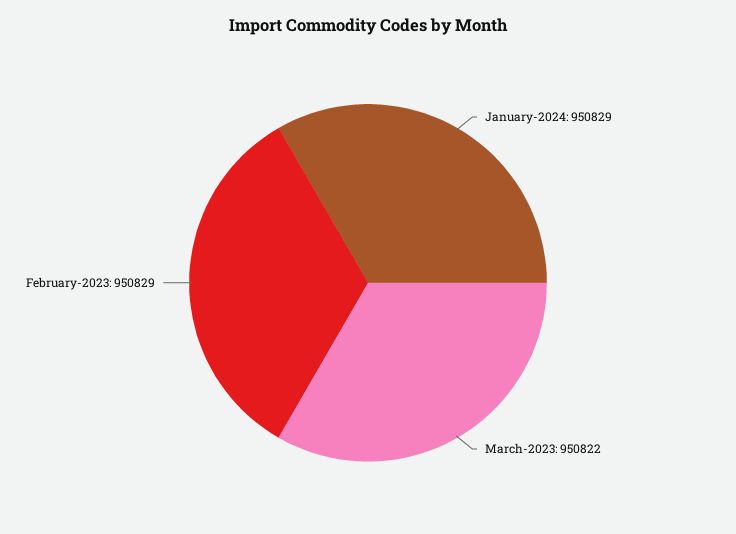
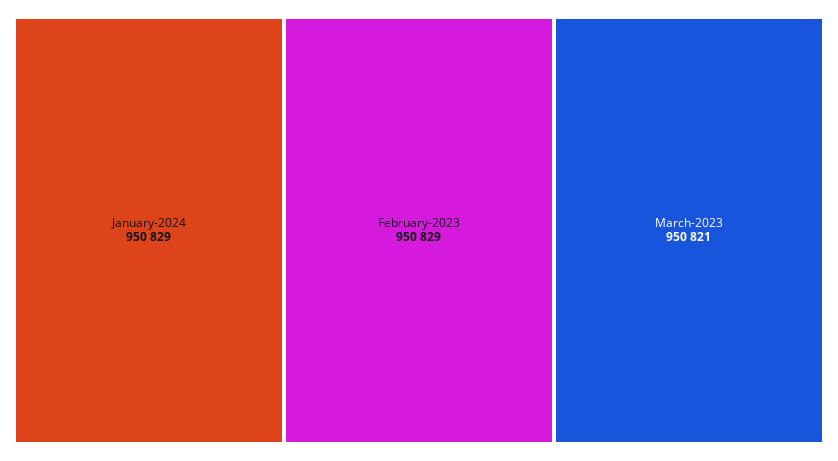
  {
    "January-2024": 950829,
-   "March-2023": 950822,
+   "March-2023": 950821,
    "February-2023": 950829
  }

